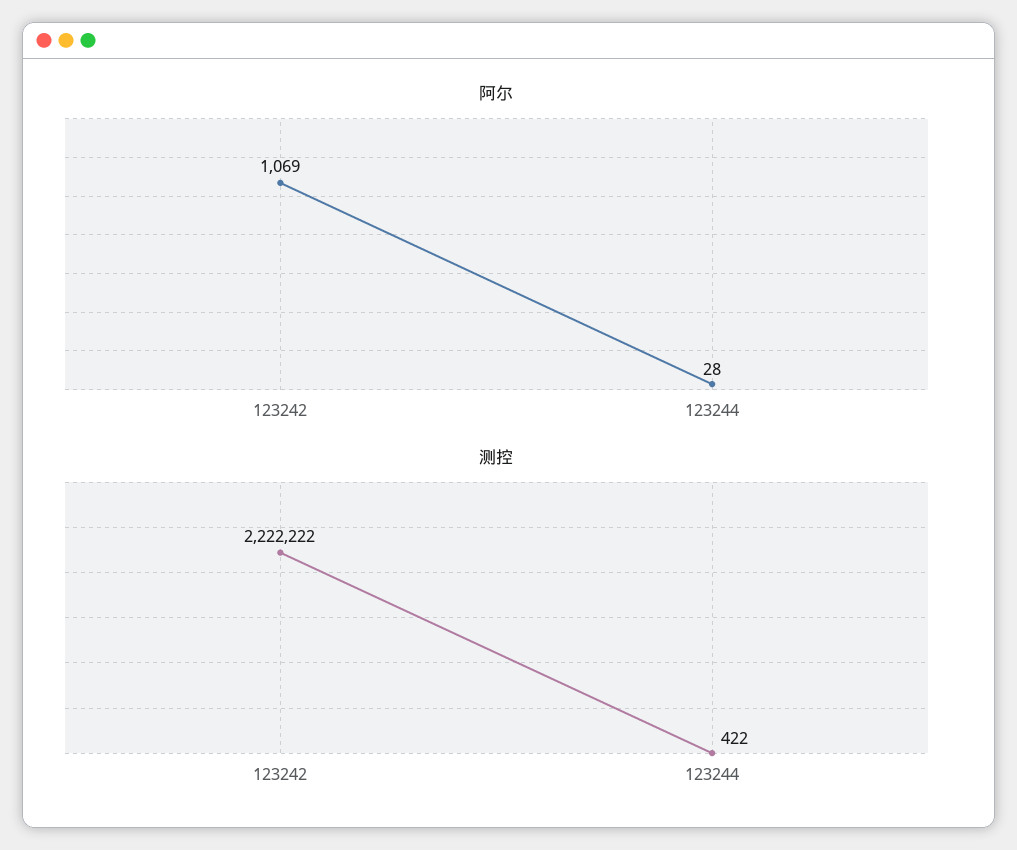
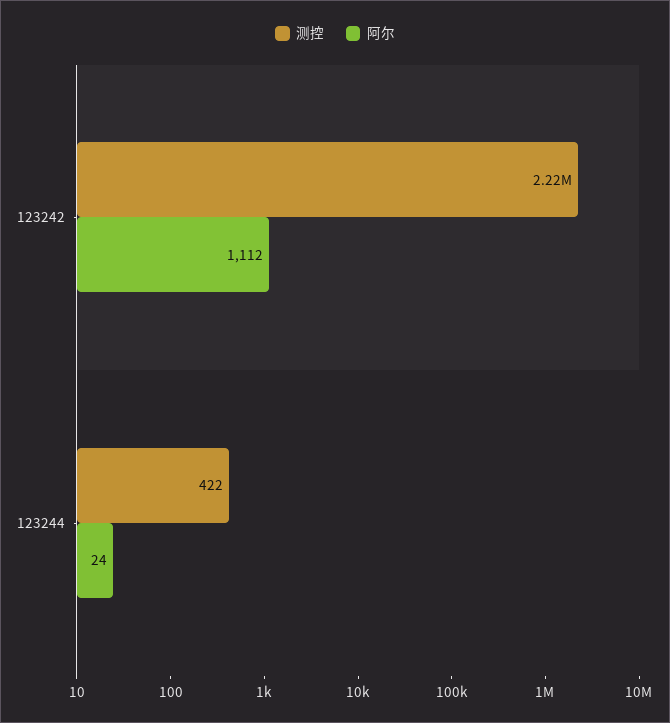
  {
    "阿尔": {
-     "123242": 1069,
+     "123242": 1112,
-     "123244": 28
+     "123244": 24
    },
    "测控": {
      "123242": 2222222,
      "123244": 422
    }
  }

